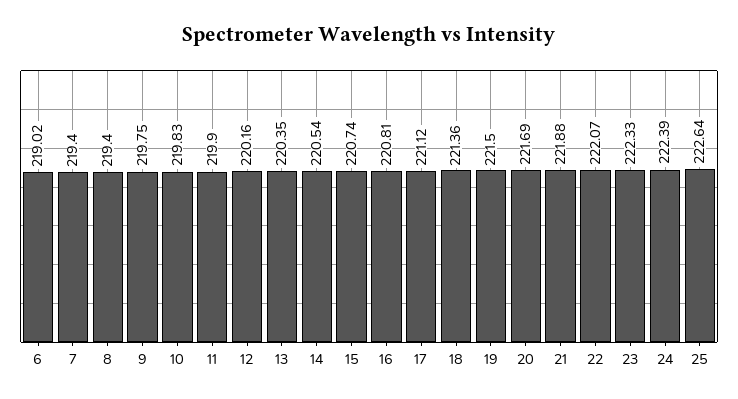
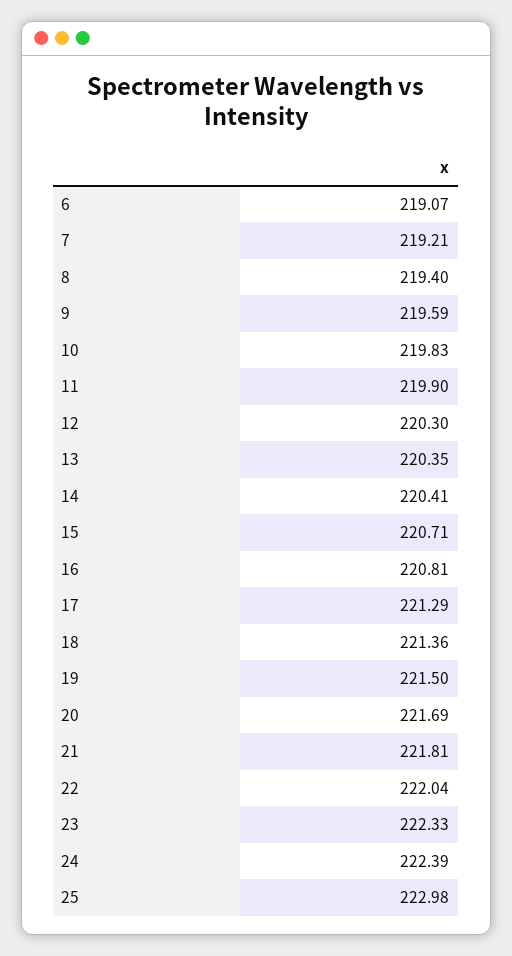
  {
-   "6": 219.02,
+   "6": 219.07,
-   "7": 219.4,
+   "7": 219.21,
    "8": 219.4,
-   "9": 219.75,
+   "9": 219.59,
    "10": 219.83,
    "11": 219.9,
-   "12": 220.16,
+   "12": 220.3,
    "13": 220.35,
-   "14": 220.54,
+   "14": 220.41,
-   "15": 220.74,
+   "15": 220.71,
    "16": 220.81,
-   "17": 221.12,
+   "17": 221.29,
    "18": 221.36,
    "19": 221.5,
    "20": 221.69,
-   "21": 221.88,
+   "21": 221.81,
-   "22": 222.07,
+   "22": 222.04,
    "23": 222.33,
    "24": 222.39,
-   "25": 222.64
+   "25": 222.98
  }

